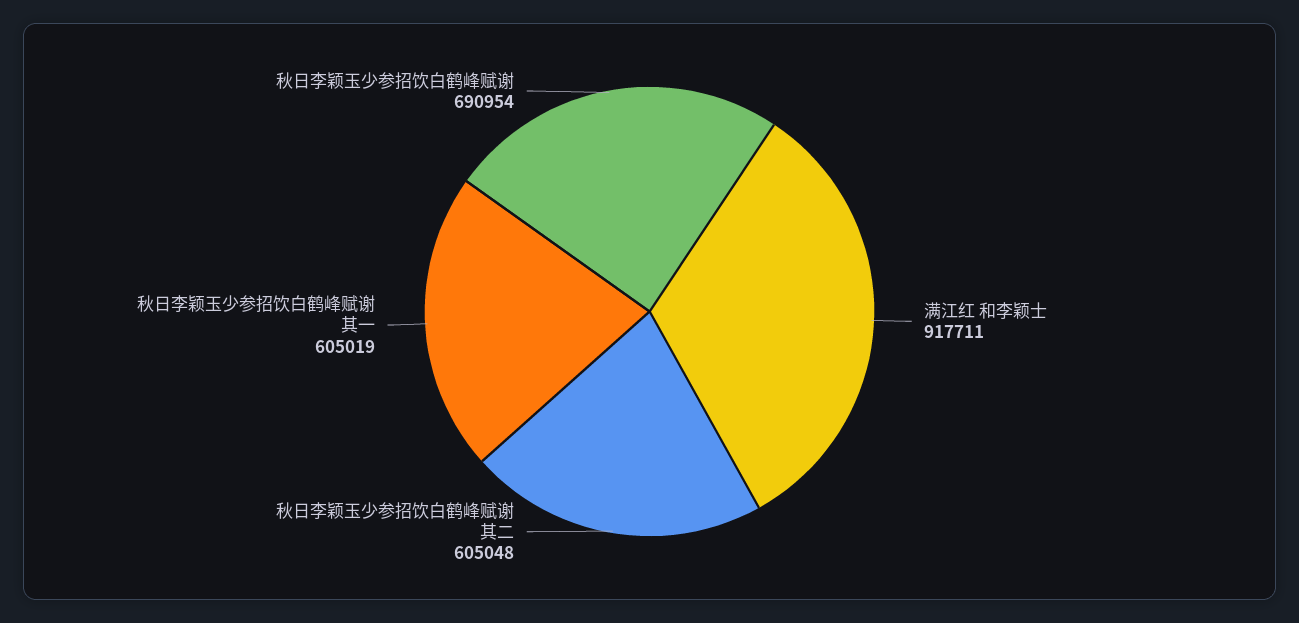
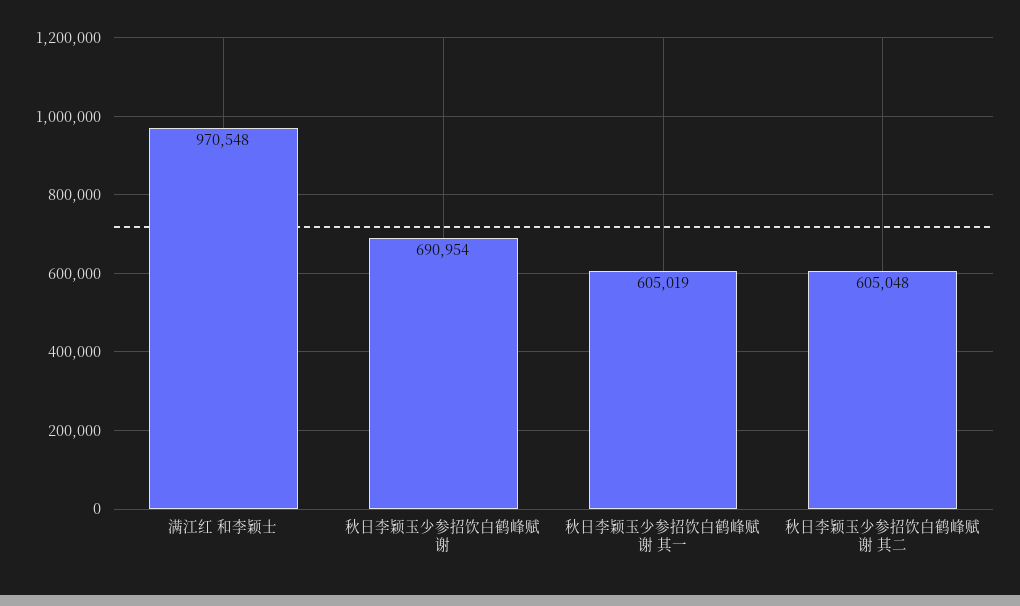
  {
-   "满江红 和李颖士": 917711,
+   "满江红 和李颖士": 970548,
    "秋日李颖玉少参招饮白鹤峰赋谢 其二": 605048,
    "秋日李颖玉少参招饮白鹤峰赋谢 其一": 605019,
    "秋日李颖玉少参招饮白鹤峰赋谢": 690954
  }

